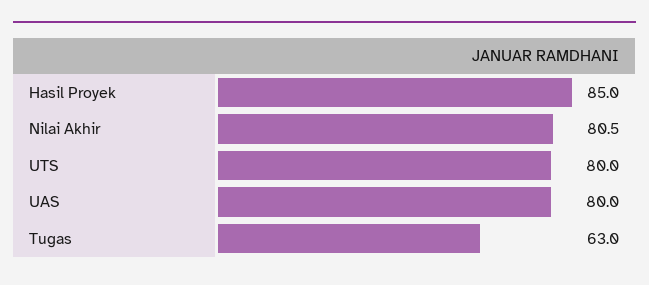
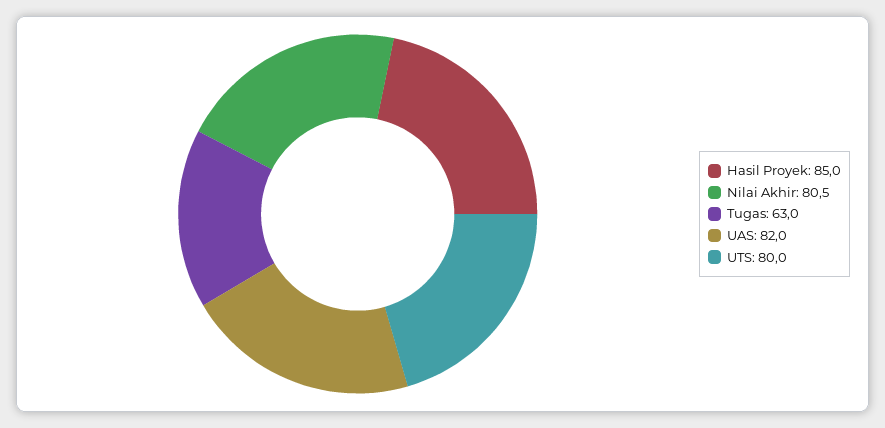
  {
    "Hasil Proyek": 85,
    "Nilai Akhir": 80.5,
    "UTS": 80,
-   "UAS": 80,
+   "UAS": 82,
    "Tugas": 63
  }

